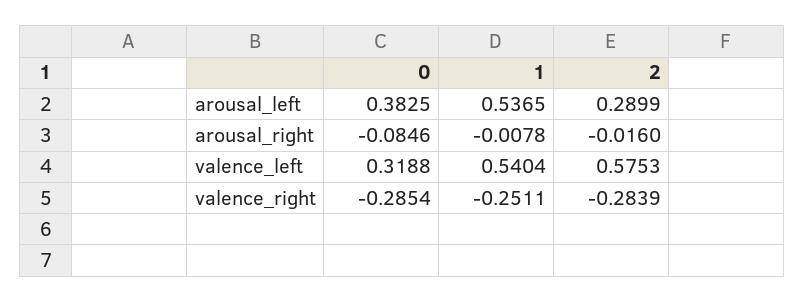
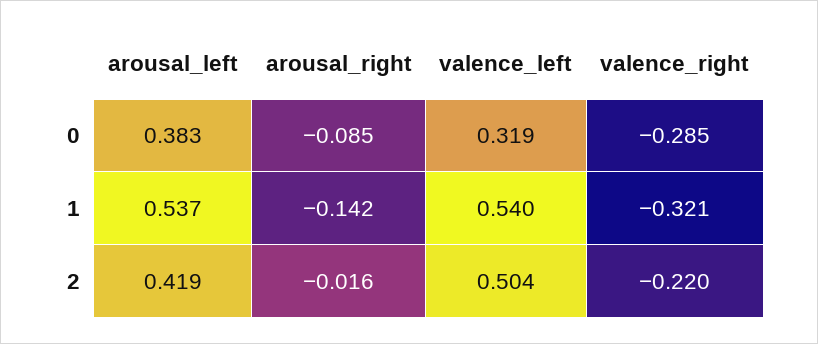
  {
    "0": {
      "arousal_left": 0.3825,
      "arousal_right": -0.0846,
      "valence_left": 0.3188,
      "valence_right": -0.2854
    },
    "1": {
      "arousal_left": 0.5365,
-     "arousal_right": -0.0078,
+     "arousal_right": -0.142,
      "valence_left": 0.5404,
-     "valence_right": -0.2511
+     "valence_right": -0.321
    },
    "2": {
-     "arousal_left": 0.2899,
+     "arousal_left": 0.419,
      "arousal_right": -0.016,
-     "valence_left": 0.5753,
+     "valence_left": 0.504,
-     "valence_right": -0.2839
+     "valence_right": -0.22
    }
  }

